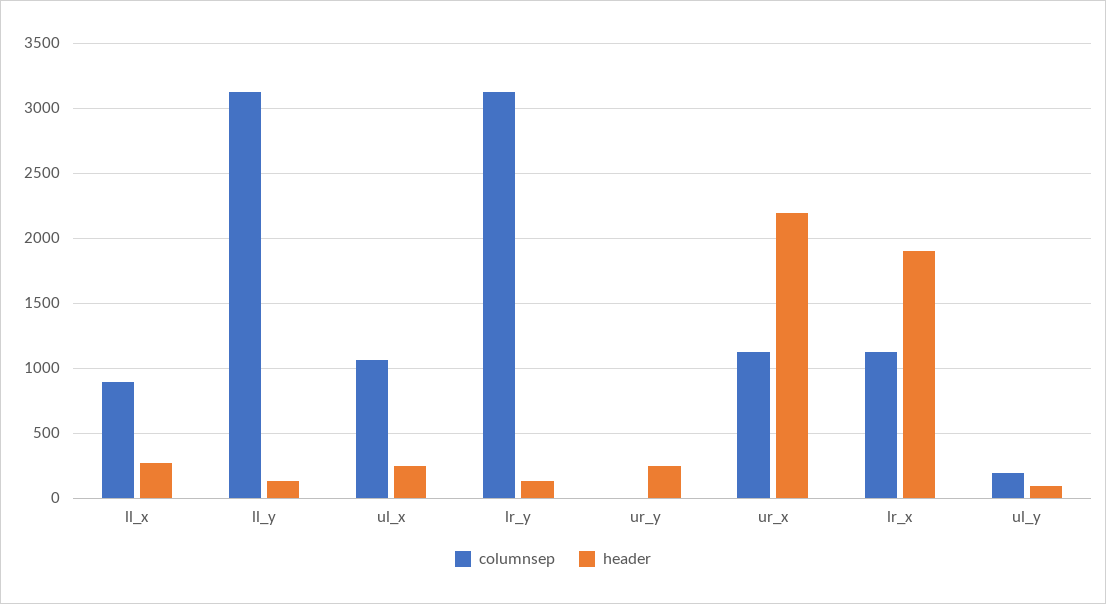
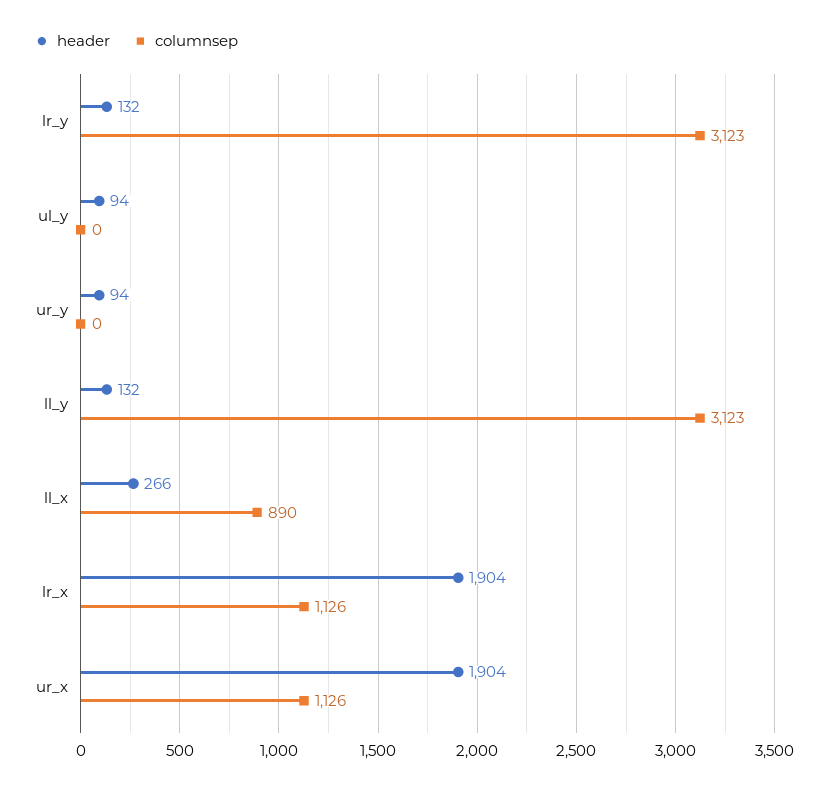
  {
    "columnsep": {
      "ll_x": 890,
      "ll_y": 3123,
-     "ul_x": 1050,
      "lr_y": 3123,
      "ur_y": 0,
      "ur_x": 1126,
      "lr_x": 1126,
-     "ul_y": 200
+     "ul_y": 0
    },
    "header": {
      "ll_x": 266,
      "ll_y": 132,
-     "ul_x": 250,
      "lr_y": 132,
-     "ur_y": 250,
+     "ur_y": 94,
-     "ur_x": 2200,
+     "ur_x": 1904,
      "lr_x": 1904,
      "ul_y": 94
    }
  }

